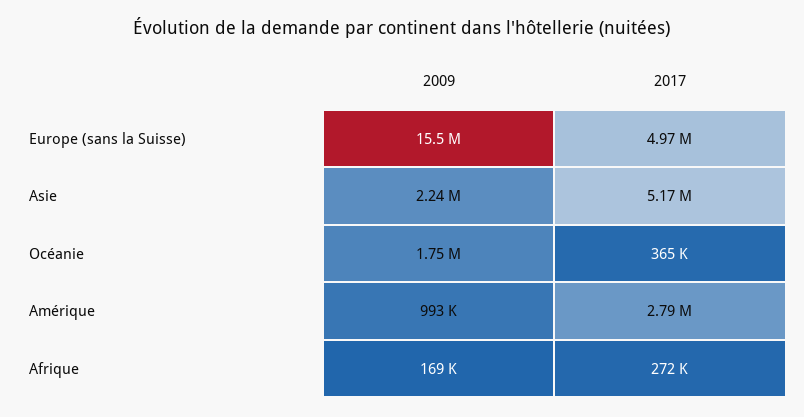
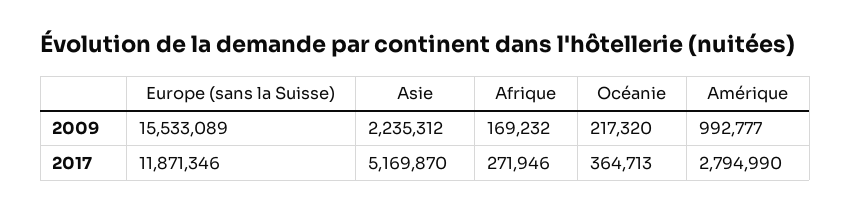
  {
    "2009": {
      "Europe (sans la Suisse)": 15533089,
      "Asie": 2235312,
-     "Océanie": 1750000,
+     "Océanie": 217320,
      "Amérique": 992777,
      "Afrique": 169232
    },
    "2017": {
-     "Europe (sans la Suisse)": 4970000,
+     "Europe (sans la Suisse)": 11871346,
      "Asie": 5169870,
      "Océanie": 364713,
      "Amérique": 2794990,
      "Afrique": 271946
    }
  }

